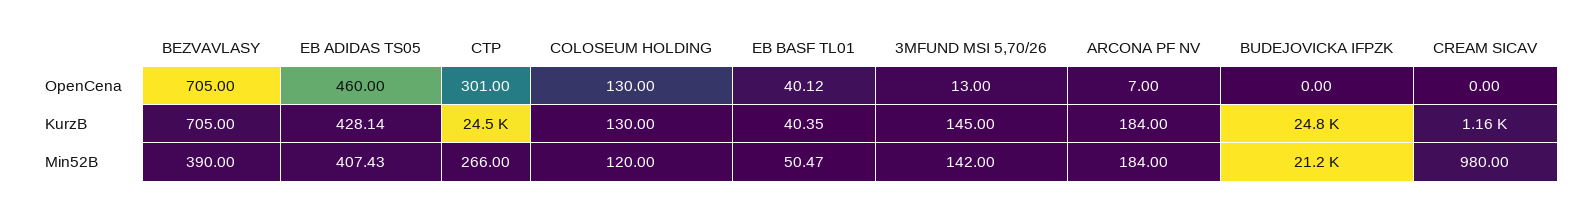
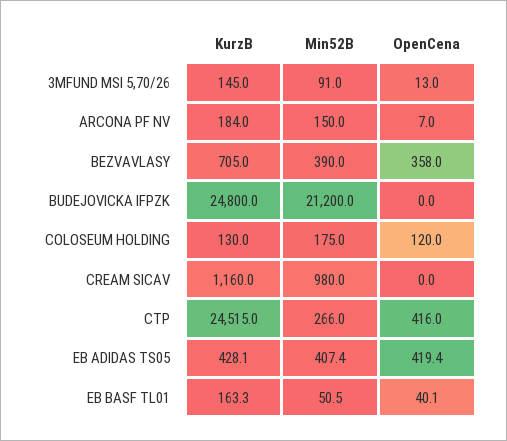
  {
    "BEZVAVLASY": {
-     "OpenCena": 705,
+     "OpenCena": 358,
      "KurzB": 705,
      "Min52B": 390
    },
    "EB ADIDAS TS05": {
-     "OpenCena": 460,
+     "OpenCena": 419.4,
      "KurzB": 428.14,
      "Min52B": 407.43
    },
    "CTP": {
-     "OpenCena": 301,
+     "OpenCena": 416,
      "KurzB": 24515,
      "Min52B": 266
    },
    "COLOSEUM HOLDING": {
-     "OpenCena": 130,
+     "OpenCena": 120,
      "KurzB": 130,
-     "Min52B": 120
+     "Min52B": 175
    },
    "EB BASF TL01": {
      "OpenCena": 40.12,
-     "KurzB": 40.35,
+     "KurzB": 163.3,
      "Min52B": 50.47
    },
    "3MFUND MSI 5,70/26": {
      "OpenCena": 13,
      "KurzB": 145,
-     "Min52B": 142
+     "Min52B": 91
    },
    "ARCONA PF NV": {
      "OpenCena": 7,
      "KurzB": 184,
-     "Min52B": 184
+     "Min52B": 150
    },
    "BUDEJOVICKA IFPZK": {
      "OpenCena": 0,
      "KurzB": 24800,
      "Min52B": 21200
    },
    "CREAM SICAV": {
      "OpenCena": 0,
      "KurzB": 1160,
      "Min52B": 980
    }
  }

